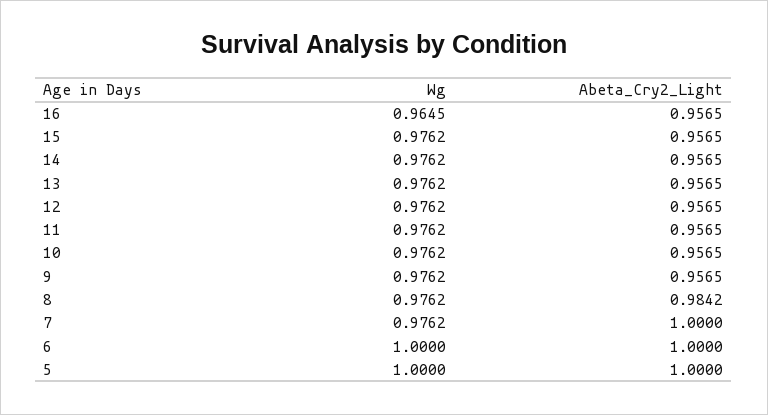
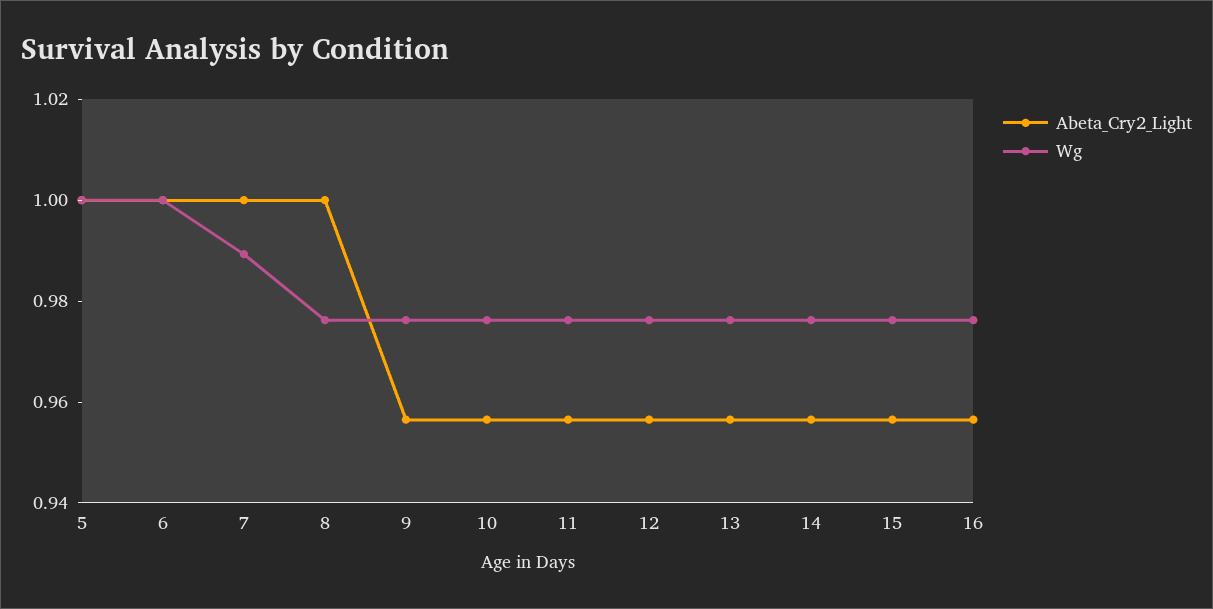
  {
    "Wg": {
-     "16": 0.9645,
+     "16": 0.975,
      "15": 0.9762,
      "14": 0.9762,
      "13": 0.9762,
      "12": 0.9762,
      "11": 0.9762,
      "10": 0.9762,
      "9": 0.9762,
      "8": 0.9762,
-     "7": 0.9762,
+     "7": 0.99,
      "6": 1,
      "5": 1
    },
    "Abeta_Cry2_Light": {
      "16": 0.9565,
      "15": 0.9565,
      "14": 0.9565,
      "13": 0.9565,
      "12": 0.9565,
      "11": 0.9565,
      "10": 0.9565,
      "9": 0.9565,
-     "8": 0.9842,
+     "8": 1,
      "7": 1,
      "6": 1,
      "5": 1
    }
  }

